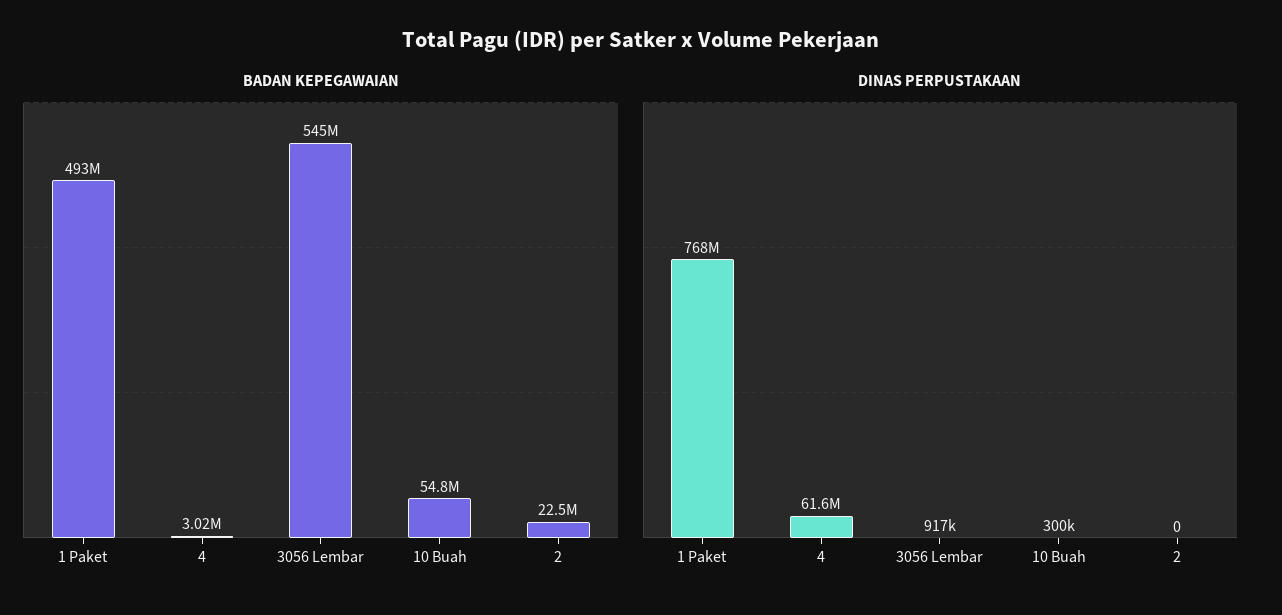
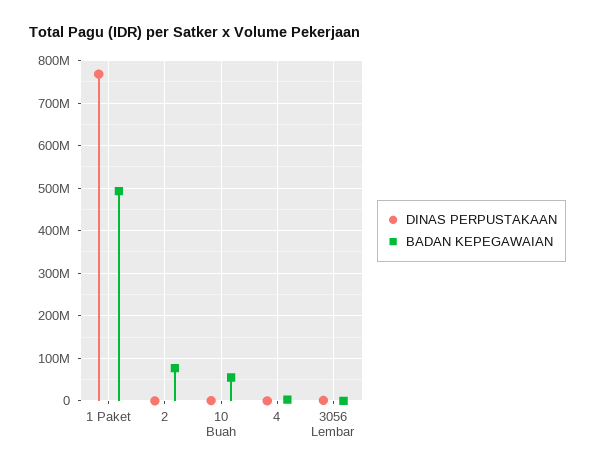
  {
    "BADAN KEPEGAWAIAN": {
      "1 Paket": 493000000,
      "4": 3020000,
-     "3056 Lembar": 545000000,
+     "3056 Lembar": 0,
      "10 Buah": 54800000,
-     "2": 22500000
+     "2": 80000000
    },
    "DINAS PERPUSTAKAAN": {
      "1 Paket": 768000000,
-     "4": 61600000,
+     "4": 0,
      "3056 Lembar": 917000,
      "10 Buah": 300000,
      "2": 0
    }
  }

